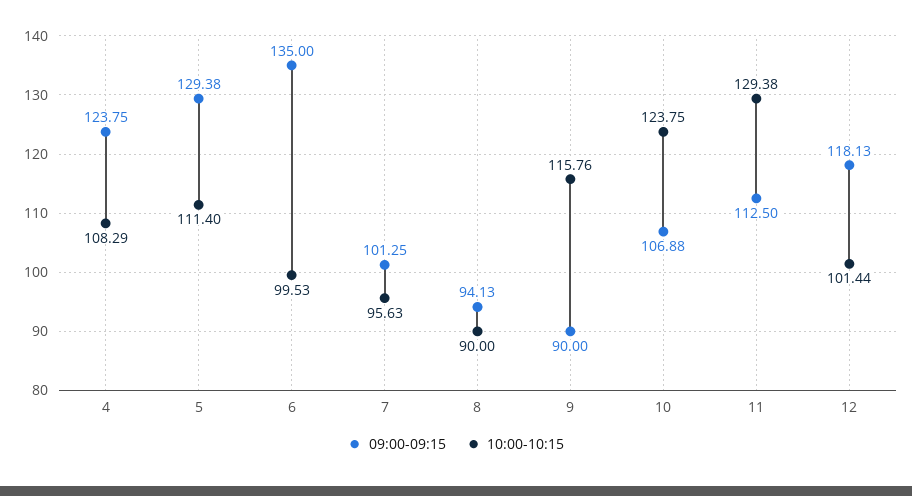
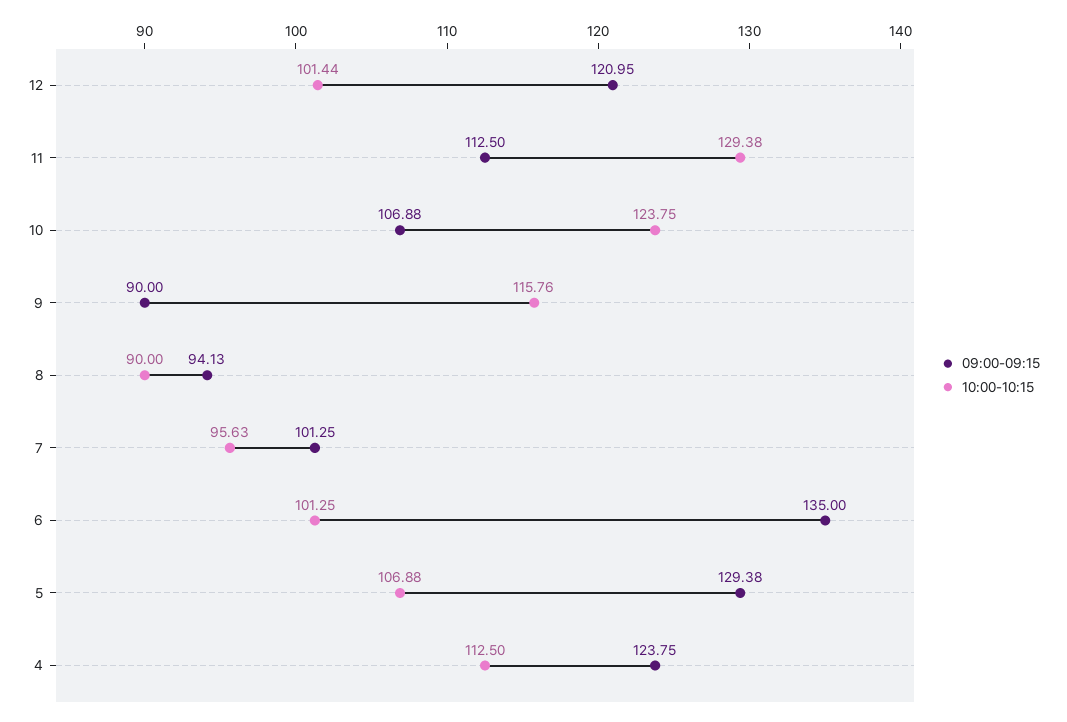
  {
    "09:00-09:15": {
      "4": 123.75,
      "5": 129.38,
      "6": 135,
      "7": 101.25,
      "8": 94.13,
      "9": 90,
      "10": 106.88,
      "11": 112.5,
-     "12": 118.13
+     "12": 120.95
    },
    "10:00-10:15": {
-     "4": 108.29,
+     "4": 112.5,
-     "5": 111.4,
+     "5": 106.88,
-     "6": 99.53,
+     "6": 101.25,
      "7": 95.63,
      "8": 90,
      "9": 115.76,
      "10": 123.75,
      "11": 129.38,
      "12": 101.44
    }
  }

